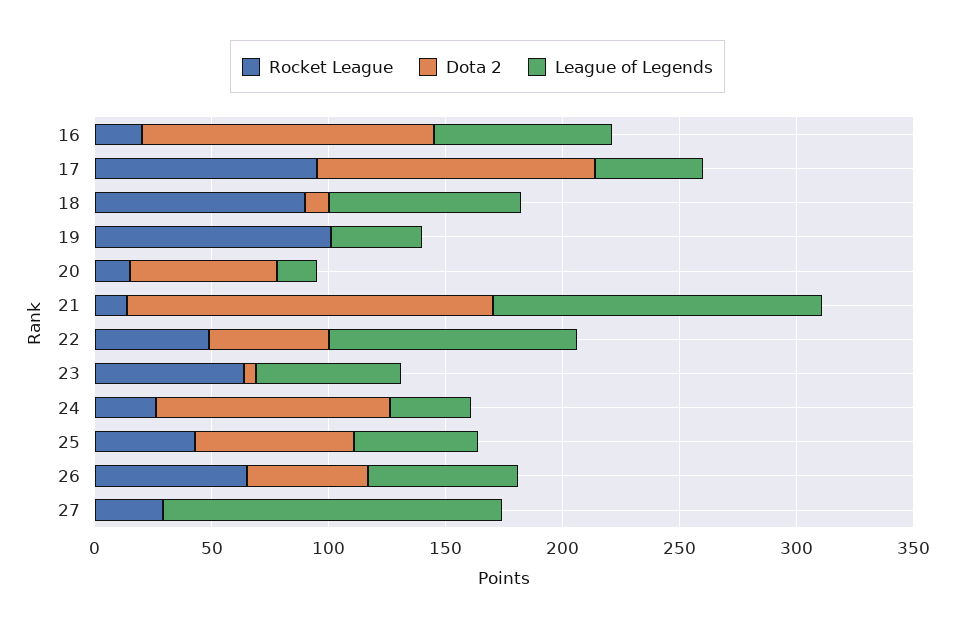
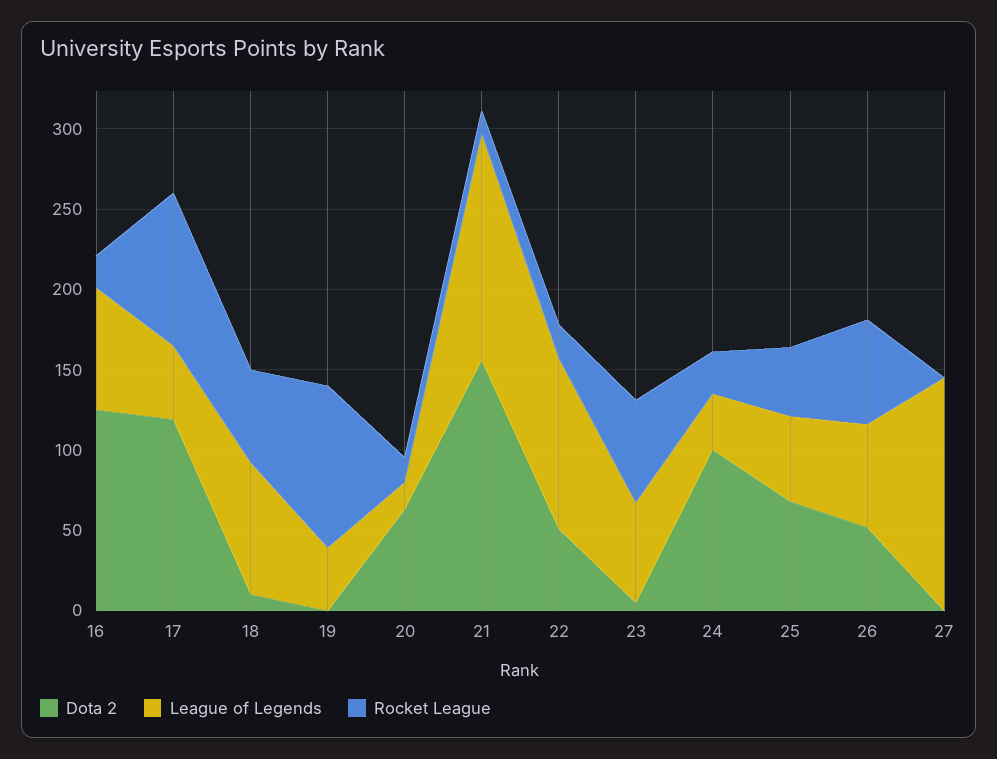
  {
    "Rocket League": {
      "16": 20,
      "17": 100,
-     "18": 90,
+     "18": 60,
      "19": 100,
      "20": 20,
      "21": 10,
-     "22": 50,
+     "22": 20,
      "23": 60,
      "24": 30,
      "25": 40,
      "26": 70,
-     "27": 30
+     "27": 0
    },
    "Dota 2": {
      "16": 130,
      "17": 120,
      "18": 10,
      "19": 0,
      "20": 60,
      "21": 160,
      "22": 50,
      "23": 10,
      "24": 100,
      "25": 70,
      "26": 50,
      "27": 0
    },
    "League of Legends": {
      "16": 80,
      "17": 50,
      "18": 80,
      "19": 40,
      "20": 20,
      "21": 140,
      "22": 110,
      "23": 60,
      "24": 40,
      "25": 50,
      "26": 60,
      "27": 150
    }
  }

